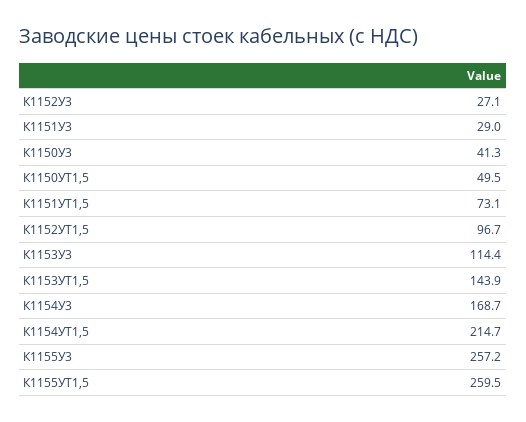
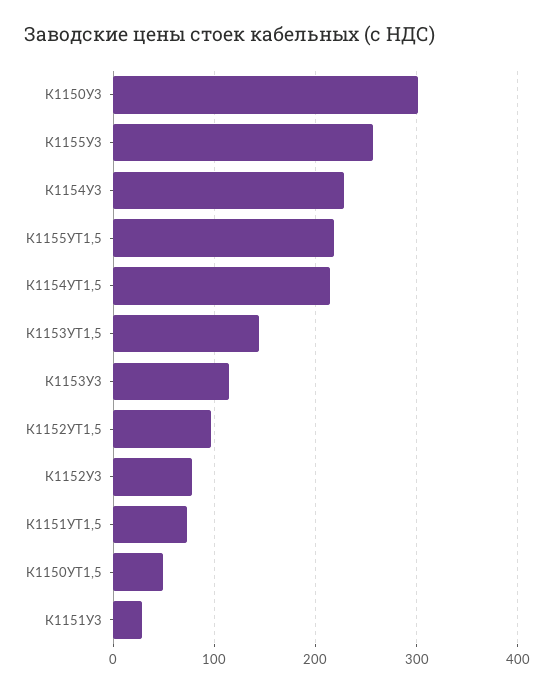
  {
-   "К1152У3": 27.1,
+   "К1152У3": 80,
    "К1151У3": 29,
-   "К1150У3": 41.3,
+   "К1150У3": 300,
    "К1150УТ1,5": 49.5,
    "К1151УТ1,5": 73.1,
    "К1152УТ1,5": 96.7,
    "К1153У3": 114.4,
    "К1153УТ1,5": 143.9,
-   "К1154У3": 168.7,
+   "К1154У3": 230,
    "К1154УТ1,5": 214.7,
    "К1155У3": 257.2,
-   "К1155УТ1,5": 259.5
+   "К1155УТ1,5": 220
  }

